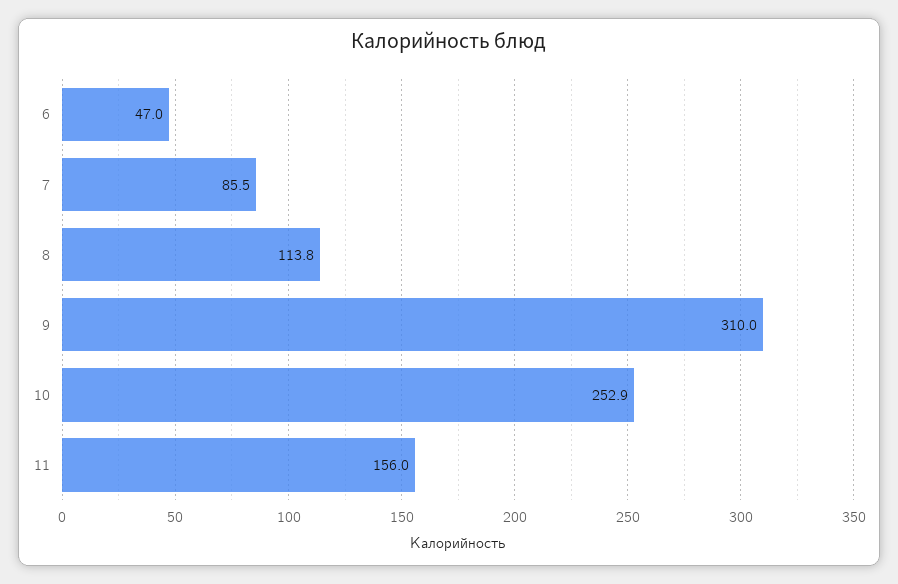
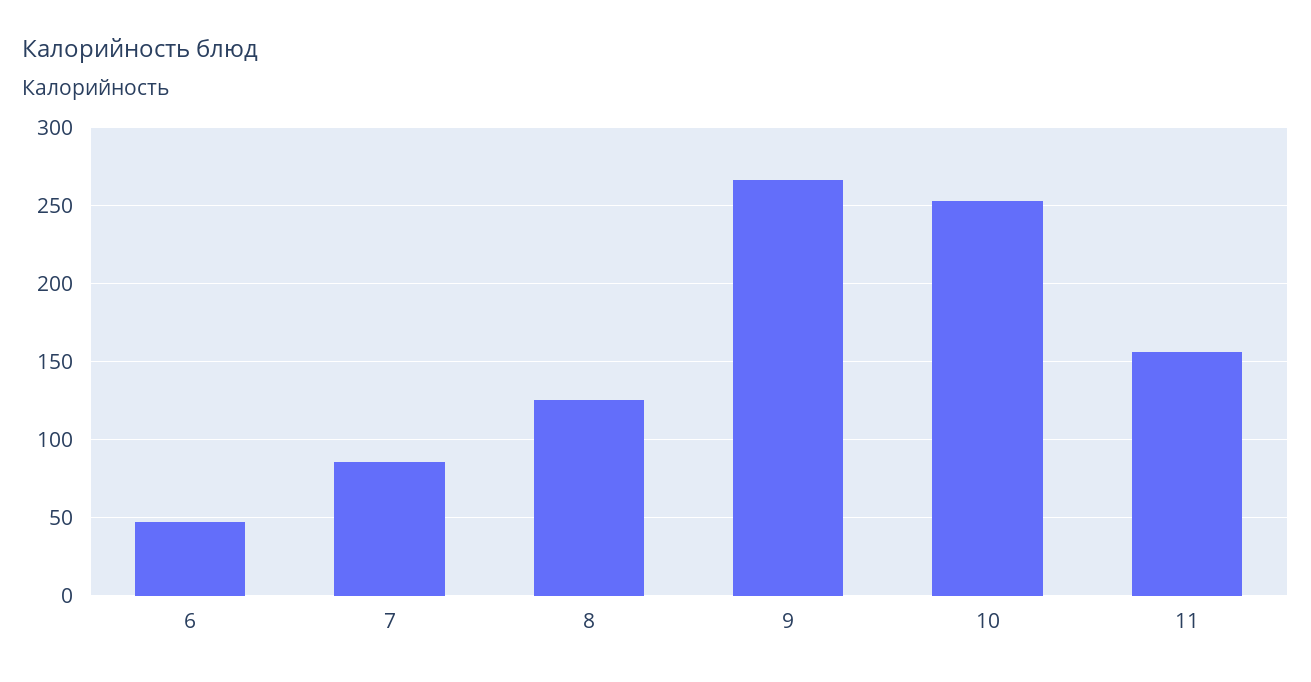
  {
    "6": 47,
    "7": 85.5,
-   "8": 113.8,
+   "8": 125,
-   "9": 310,
+   "9": 265,
    "10": 252.9,
    "11": 156
  }

